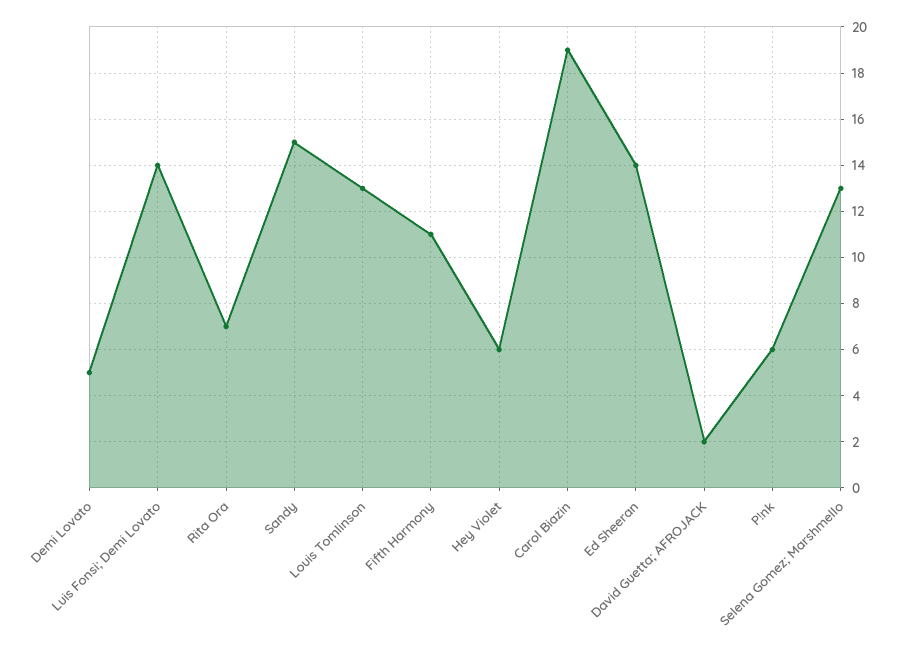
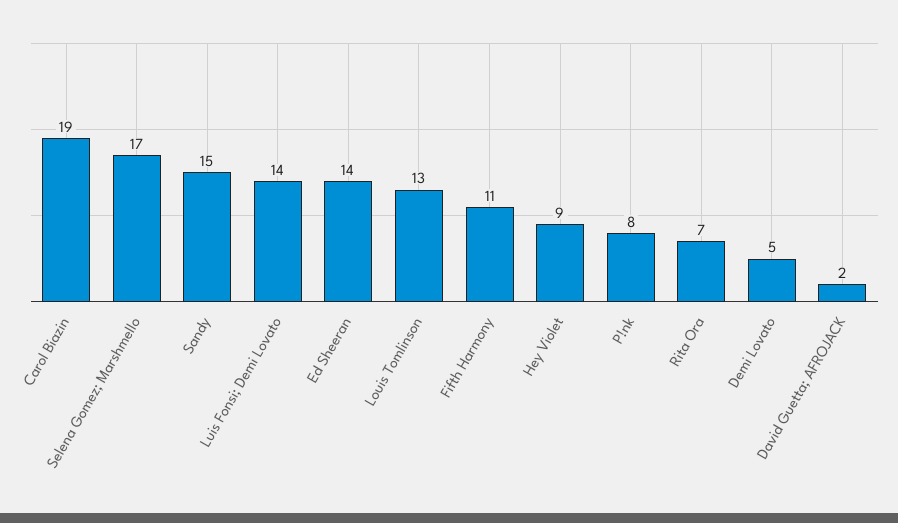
  {
    "Demi Lovato": 5,
    "Luis Fonsi; Demi Lovato": 14,
    "Rita Ora": 7,
    "Sandy": 15,
    "Louis Tomlinson": 13,
    "Fifth Harmony": 11,
-   "Hey Violet": 6,
+   "Hey Violet": 9,
    "Carol Biazin": 19,
    "Ed Sheeran": 14,
    "David Guetta; AFROJACK": 2,
-   "P!nk": 6,
+   "P!nk": 8,
-   "Selena Gomez; Marshmello": 13
+   "Selena Gomez; Marshmello": 17
  }

